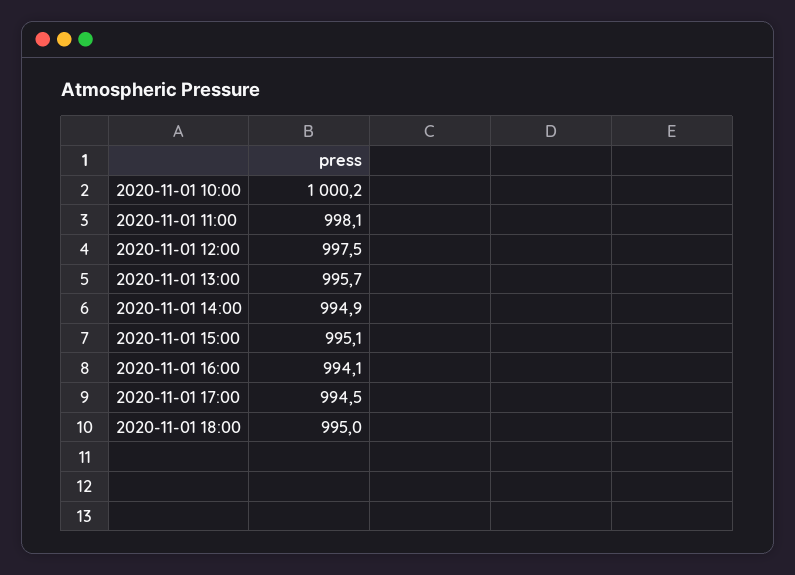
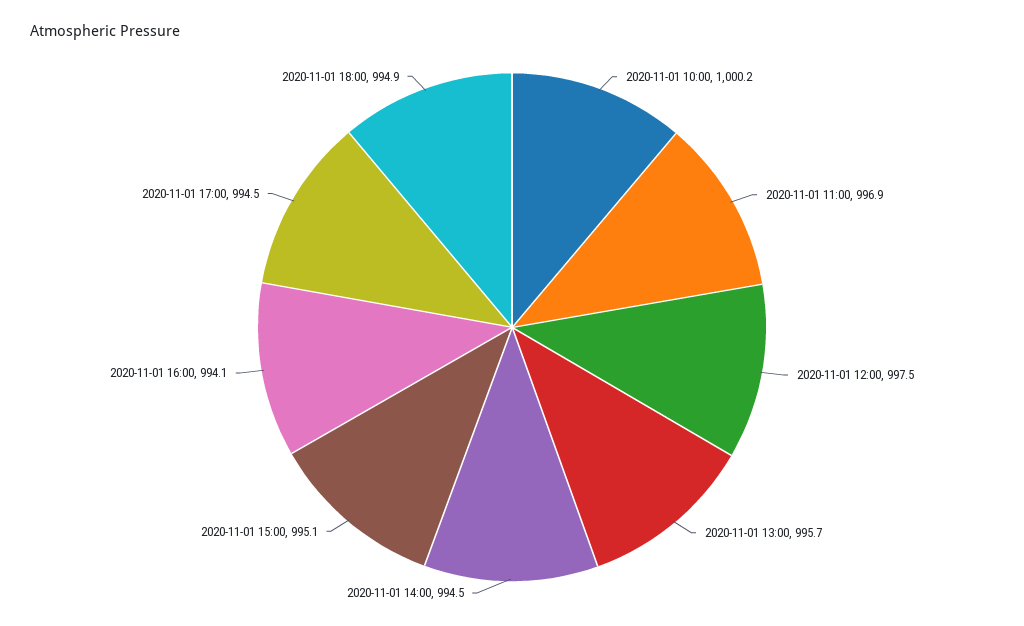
  {
    "2020-11-01 10:00": 1000.2,
-   "2020-11-01 11:00": 998.1,
+   "2020-11-01 11:00": 996.9,
    "2020-11-01 12:00": 997.5,
    "2020-11-01 13:00": 995.7,
-   "2020-11-01 14:00": 994.9,
+   "2020-11-01 14:00": 994.5,
    "2020-11-01 15:00": 995.1,
    "2020-11-01 16:00": 994.1,
    "2020-11-01 17:00": 994.5,
-   "2020-11-01 18:00": 995
+   "2020-11-01 18:00": 994.9
  }

